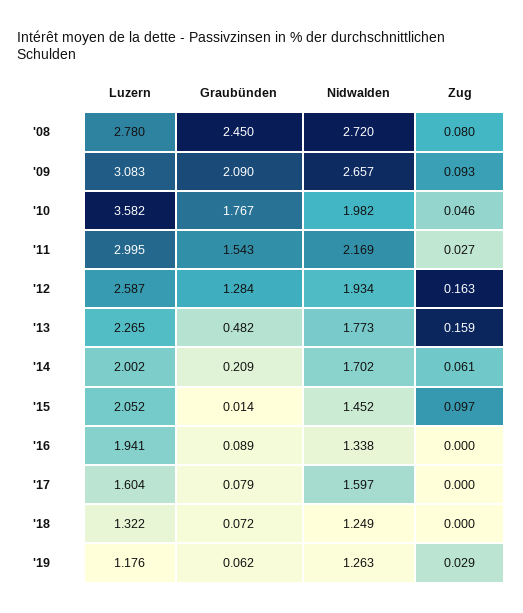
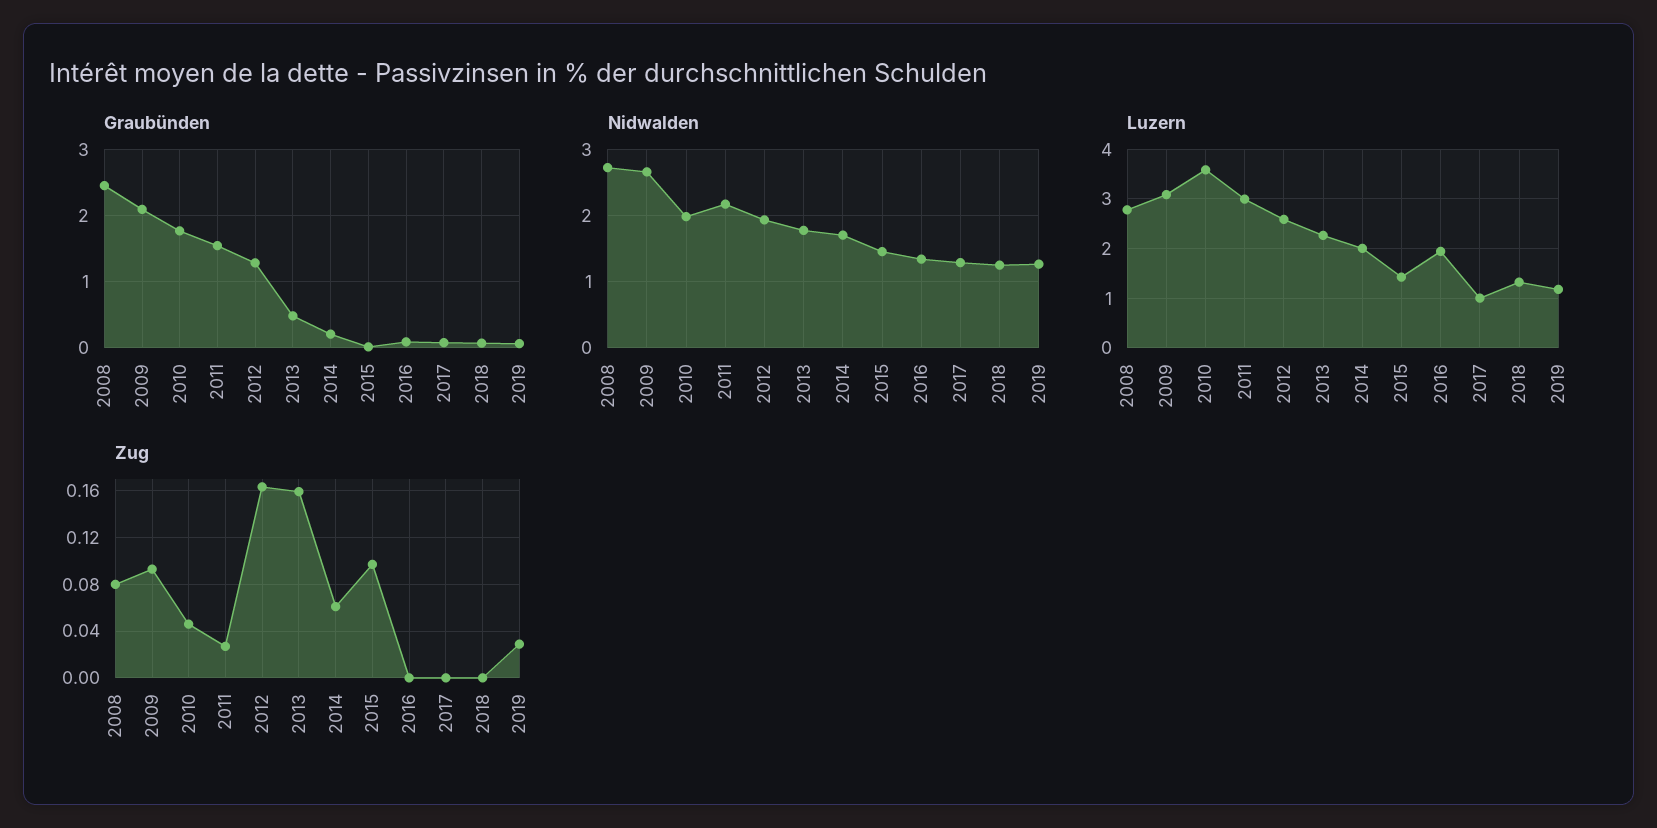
  {
    "Luzern": {
      "'08": 2.78,
      "'09": 3.083,
      "'10": 3.582,
      "'11": 2.995,
      "'12": 2.587,
      "'13": 2.265,
      "'14": 2.002,
-     "'15": 2.052,
+     "'15": 1.4,
      "'16": 1.941,
-     "'17": 1.604,
+     "'17": 1,
      "'18": 1.322,
      "'19": 1.176
    },
    "Graubünden": {
      "'08": 2.45,
      "'09": 2.09,
      "'10": 1.767,
      "'11": 1.543,
      "'12": 1.284,
      "'13": 0.482,
      "'14": 0.209,
      "'15": 0.014,
      "'16": 0.089,
      "'17": 0.079,
      "'18": 0.072,
      "'19": 0.062
    },
    "Nidwalden": {
      "'08": 2.72,
      "'09": 2.657,
      "'10": 1.982,
      "'11": 2.169,
      "'12": 1.934,
      "'13": 1.773,
      "'14": 1.702,
      "'15": 1.452,
      "'16": 1.338,
-     "'17": 1.597,
+     "'17": 1.3,
      "'18": 1.249,
      "'19": 1.263
    },
    "Zug": {
      "'08": 0.08,
      "'09": 0.093,
      "'10": 0.046,
      "'11": 0.027,
      "'12": 0.163,
      "'13": 0.159,
      "'14": 0.061,
      "'15": 0.097,
      "'16": 0,
      "'17": 0,
      "'18": 0,
      "'19": 0.029
    }
  }

